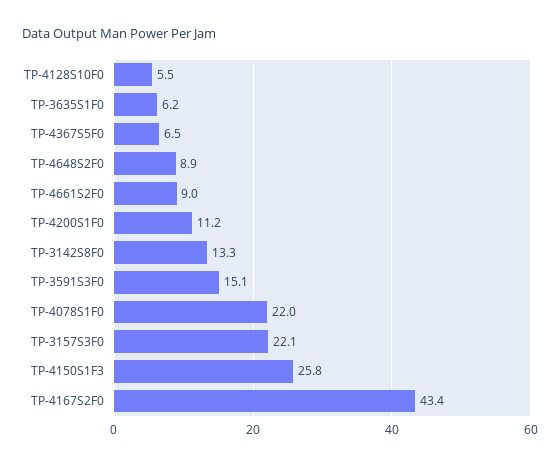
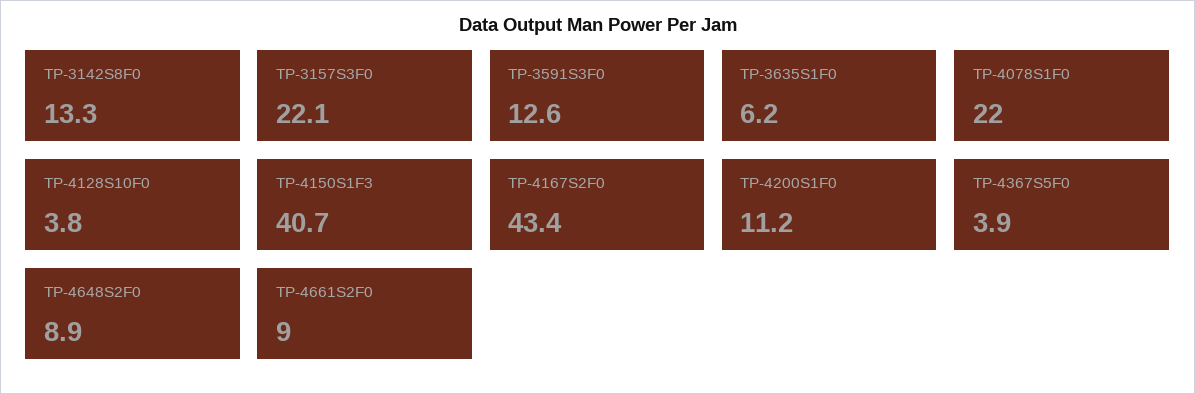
  {
-   "TP-4128S10F0": 5.5,
+   "TP-4128S10F0": 3.8,
    "TP-3635S1F0": 6.2,
-   "TP-4367S5F0": 6.5,
+   "TP-4367S5F0": 3.9,
    "TP-4648S2F0": 8.9,
    "TP-4661S2F0": 9,
    "TP-4200S1F0": 11.2,
    "TP-3142S8F0": 13.3,
-   "TP-3591S3F0": 15.1,
+   "TP-3591S3F0": 12.6,
    "TP-4078S1F0": 22,
    "TP-3157S3F0": 22.1,
-   "TP-4150S1F3": 25.8,
+   "TP-4150S1F3": 40.7,
    "TP-4167S2F0": 43.4
  }

